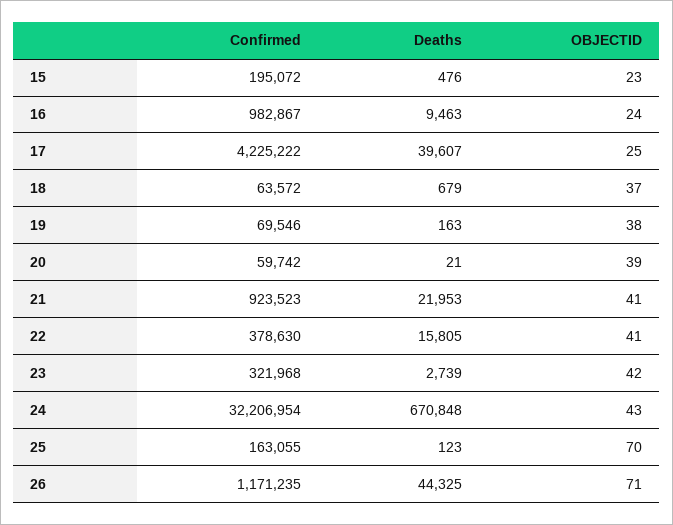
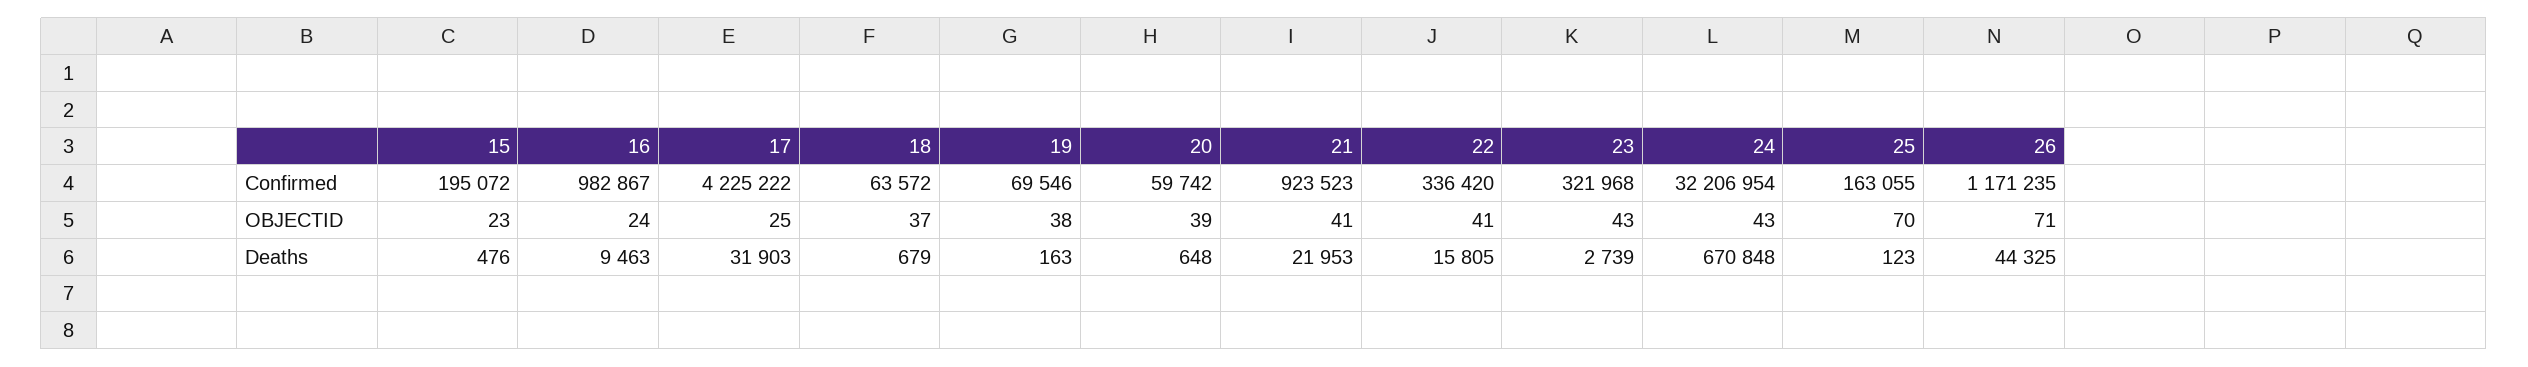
  {
    "Confirmed": {
      "15": 195072,
      "16": 982867,
      "17": 4225222,
      "18": 63572,
      "19": 69546,
      "20": 59742,
      "21": 923523,
-     "22": 378630,
+     "22": 336420,
      "23": 321968,
      "24": 32206954,
      "25": 163055,
      "26": 1171235
    },
    "Deaths": {
      "15": 476,
      "16": 9463,
-     "17": 39607,
+     "17": 31903,
      "18": 679,
      "19": 163,
-     "20": 21,
+     "20": 648,
      "21": 21953,
      "22": 15805,
      "23": 2739,
      "24": 670848,
      "25": 123,
      "26": 44325
    },
    "OBJECTID": {
      "15": 23,
      "16": 24,
      "17": 25,
      "18": 37,
      "19": 38,
      "20": 39,
      "21": 41,
      "22": 41,
-     "23": 42,
+     "23": 43,
      "24": 43,
      "25": 70,
      "26": 71
    }
  }

